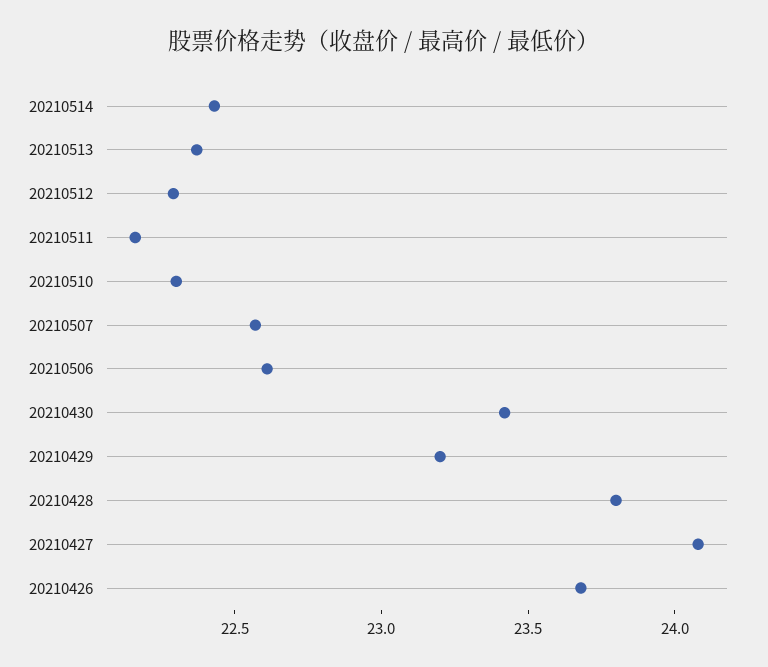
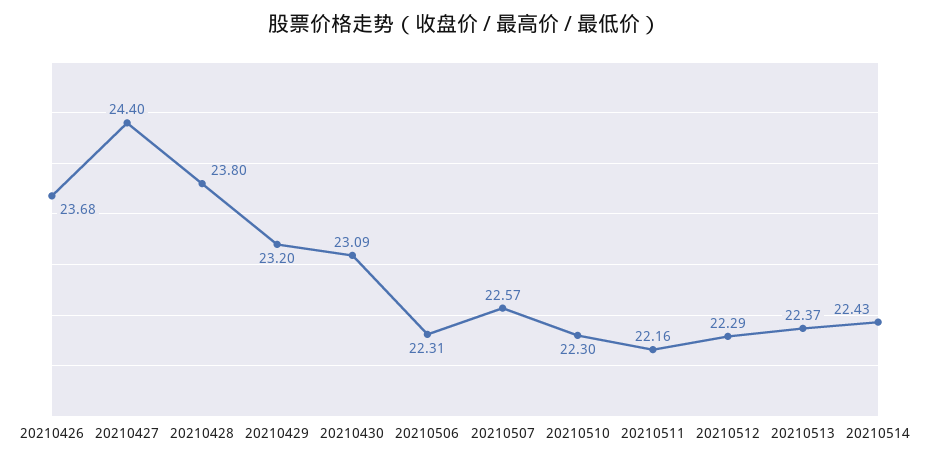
  {
    "20210514": 22.43,
    "20210513": 22.37,
    "20210512": 22.29,
    "20210511": 22.16,
    "20210510": 22.3,
    "20210507": 22.57,
-   "20210506": 22.6,
+   "20210506": 22.31,
-   "20210430": 23.4,
+   "20210430": 23.09,
    "20210429": 23.2,
    "20210428": 23.8,
-   "20210427": 24.1,
+   "20210427": 24.4,
    "20210426": 23.68
  }

